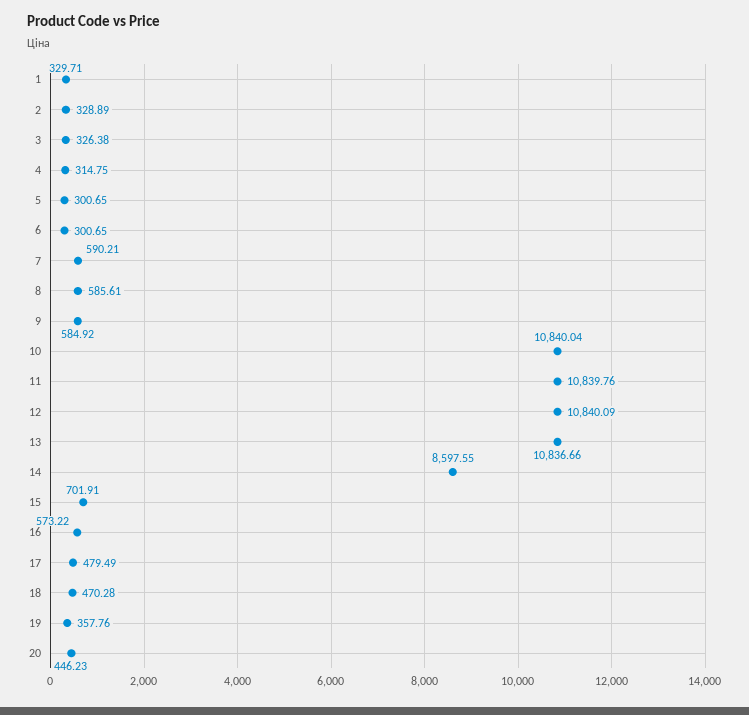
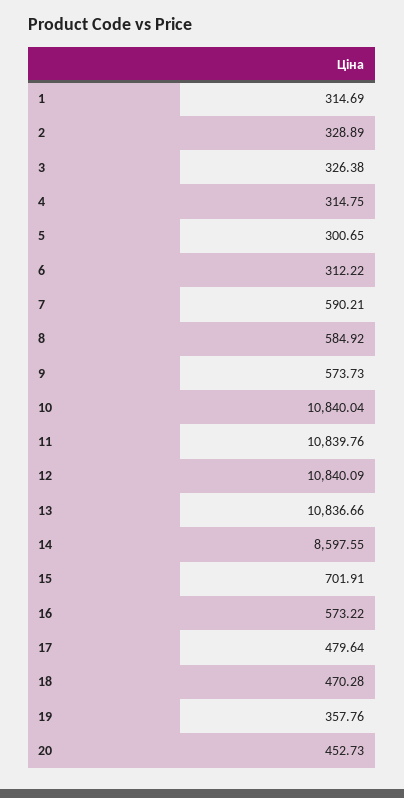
  {
-   "1": 329.71,
+   "1": 314.69,
    "2": 328.89,
    "3": 326.38,
    "4": 314.75,
    "5": 300.65,
-   "6": 300.65,
+   "6": 312.22,
    "7": 590.21,
-   "8": 585.61,
+   "8": 584.92,
-   "9": 584.92,
+   "9": 573.73,
    "10": 10840.04,
    "11": 10839.76,
    "12": 10840.09,
    "13": 10836.66,
    "14": 8597.55,
    "15": 701.91,
    "16": 573.22,
-   "17": 479.49,
+   "17": 479.64,
    "18": 470.28,
    "19": 357.76,
-   "20": 446.23
+   "20": 452.73
  }

